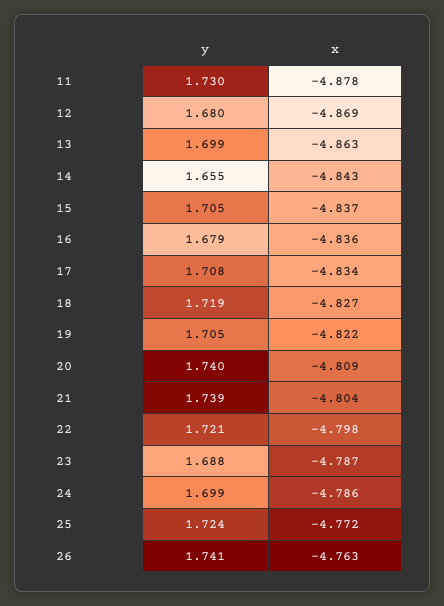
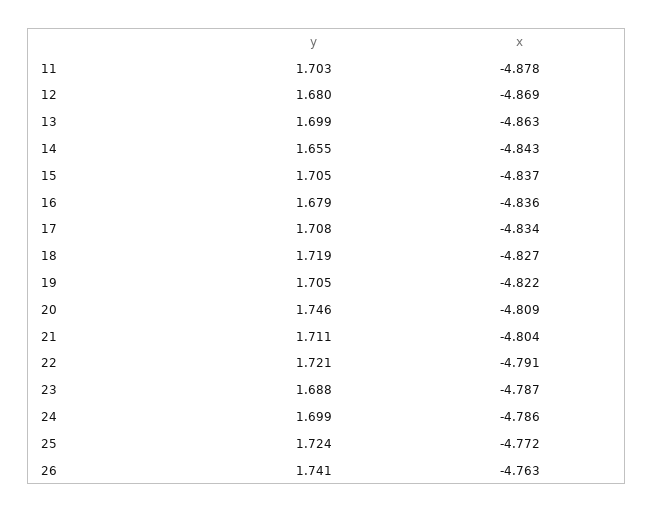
  {
    "y": {
-     "11": 1.73,
+     "11": 1.703,
      "12": 1.68,
      "13": 1.699,
      "14": 1.655,
      "15": 1.705,
      "16": 1.679,
      "17": 1.708,
      "18": 1.719,
      "19": 1.705,
-     "20": 1.74,
+     "20": 1.746,
-     "21": 1.739,
+     "21": 1.711,
      "22": 1.721,
      "23": 1.688,
      "24": 1.699,
      "25": 1.724,
      "26": 1.741
    },
    "x": {
      "11": -4.878,
      "12": -4.869,
      "13": -4.863,
      "14": -4.843,
      "15": -4.837,
      "16": -4.836,
      "17": -4.834,
      "18": -4.827,
      "19": -4.822,
      "20": -4.809,
      "21": -4.804,
-     "22": -4.798,
+     "22": -4.791,
      "23": -4.787,
      "24": -4.786,
      "25": -4.772,
      "26": -4.763
    }
  }

